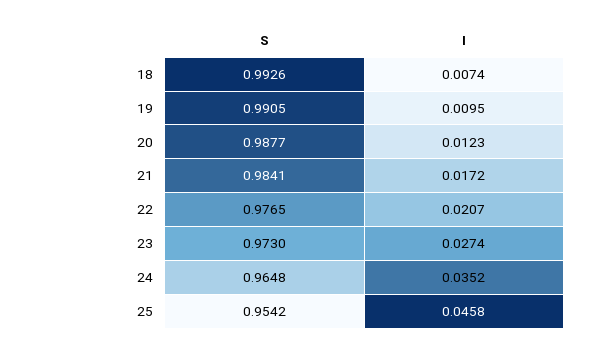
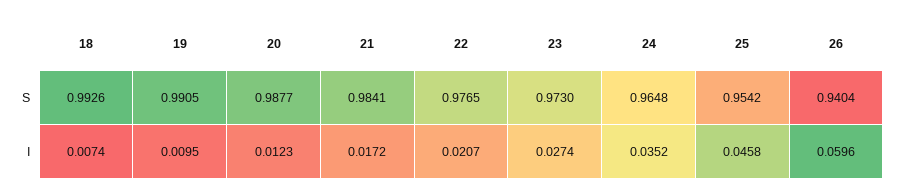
  {
    "S": {
      "18": 0.9926,
      "19": 0.9905,
      "20": 0.9877,
      "21": 0.9841,
      "22": 0.9765,
      "23": 0.973,
      "24": 0.9648,
-     "25": 0.9542
+     "25": 0.9542,
+     "26": 0.9404
    },
    "I": {
      "18": 0.0074,
      "19": 0.0095,
      "20": 0.0123,
      "21": 0.0172,
      "22": 0.0207,
      "23": 0.0274,
      "24": 0.0352,
-     "25": 0.0458
+     "25": 0.0458,
+     "26": 0.0596
    }
  }

